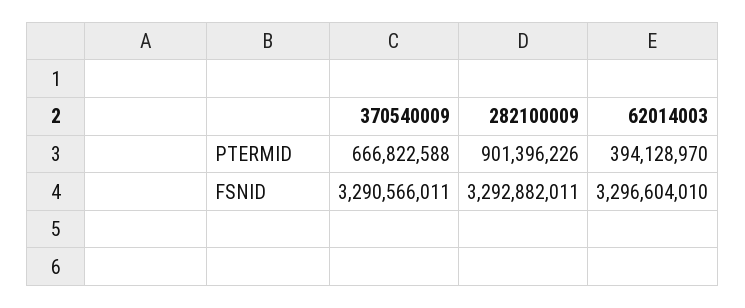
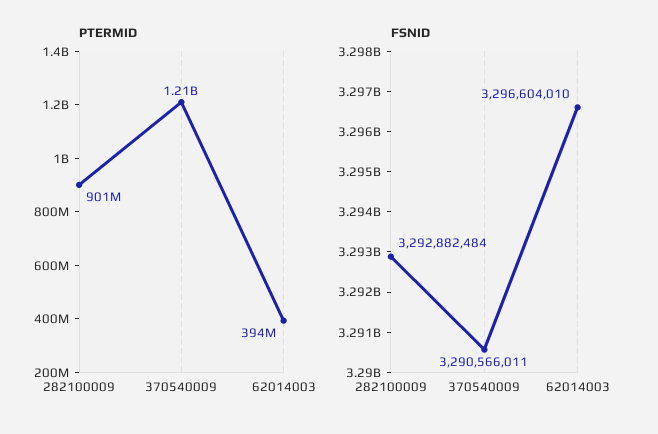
  {
    "PTERMID": {
-     "370540009": 666822588,
+     "370540009": 1210000000,
      "282100009": 901396226,
      "62014003": 394128970
    },
    "FSNID": {
      "370540009": 3290566011,
-     "282100009": 3292882011,
+     "282100009": 3292882484,
      "62014003": 3296604010
    }
  }

